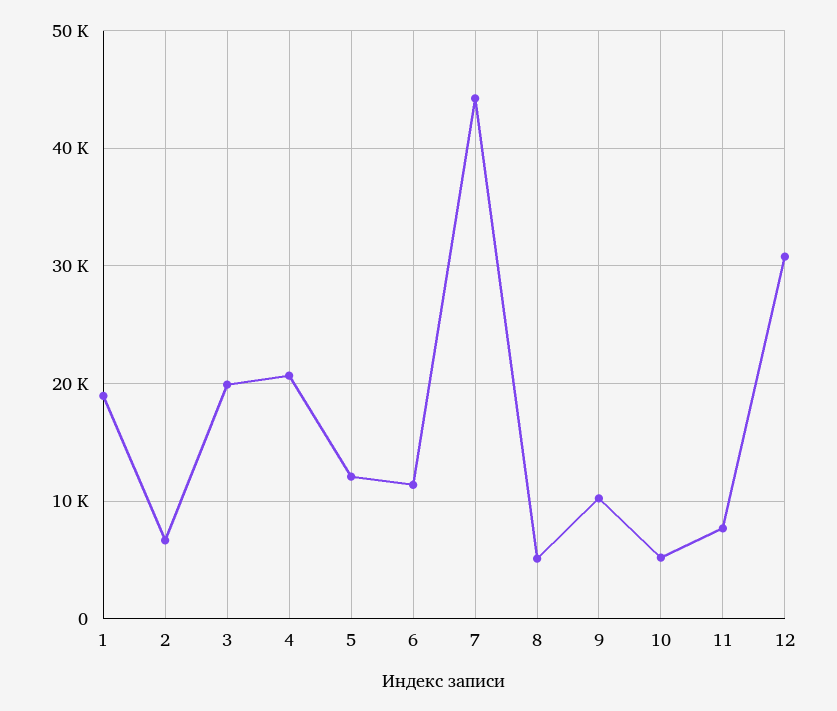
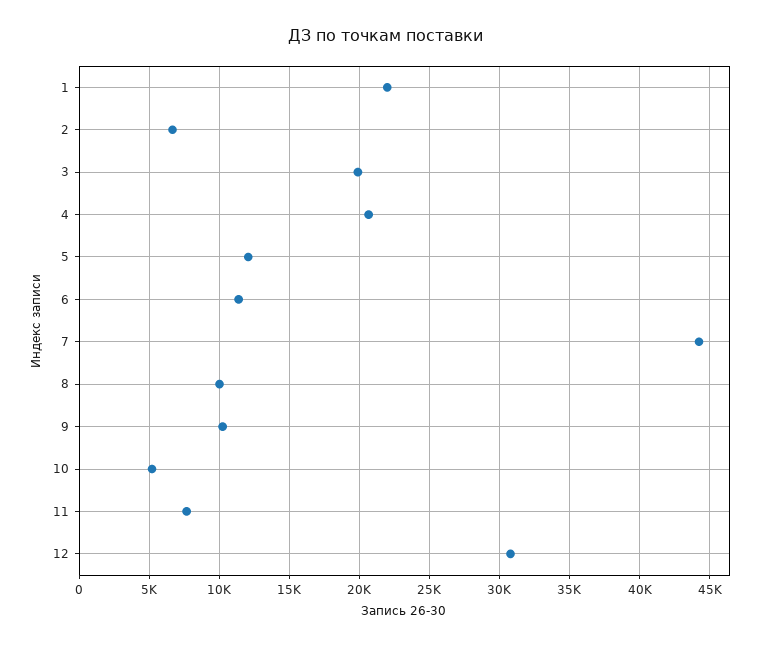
  {
-   "1": 19000,
+   "1": 22000,
    "2": 6500,
    "3": 20000,
    "4": 20500,
    "5": 12000,
    "6": 11500,
    "7": 44000,
-   "8": 5000,
+   "8": 10000,
    "9": 10000,
    "10": 5000,
    "11": 7500,
    "12": 31000
  }

